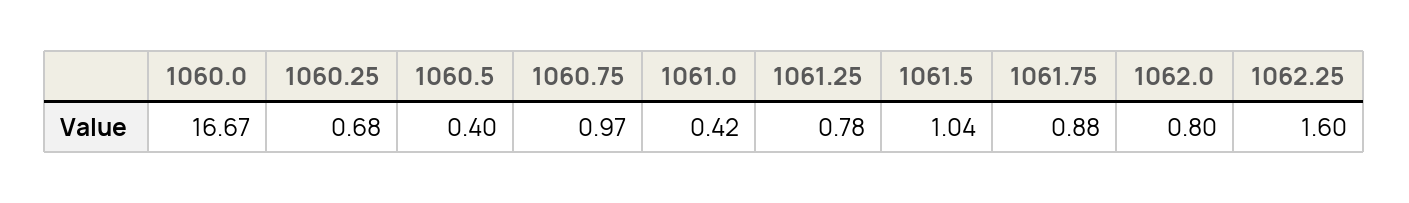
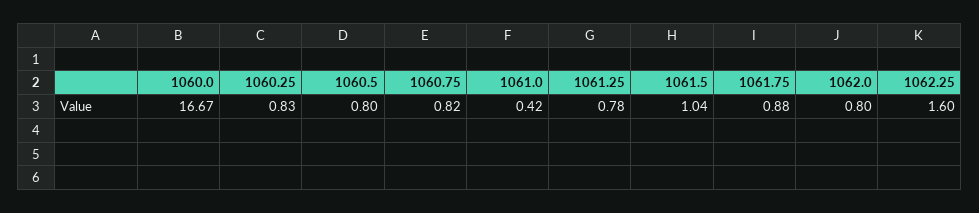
  {
    "1060.0": 16.67,
-   "1060.25": 0.68,
+   "1060.25": 0.83,
-   "1060.5": 0.4,
+   "1060.5": 0.8,
-   "1060.75": 0.97,
+   "1060.75": 0.82,
    "1061.0": 0.42,
    "1061.25": 0.78,
    "1061.5": 1.04,
    "1061.75": 0.88,
    "1062.0": 0.8,
    "1062.25": 1.6
  }

